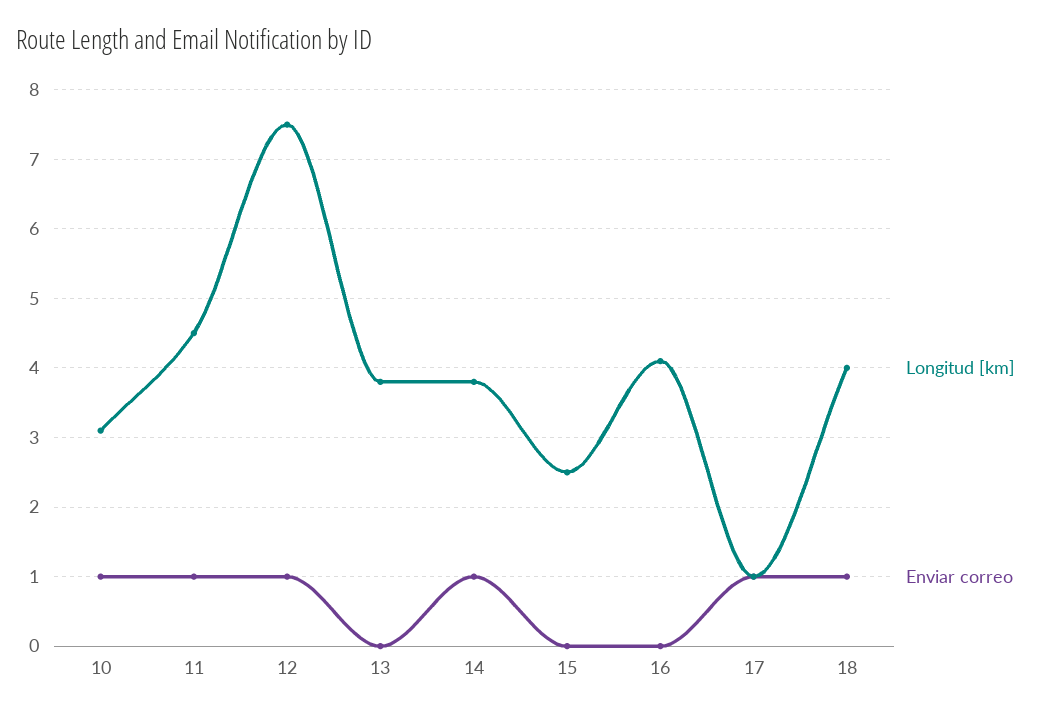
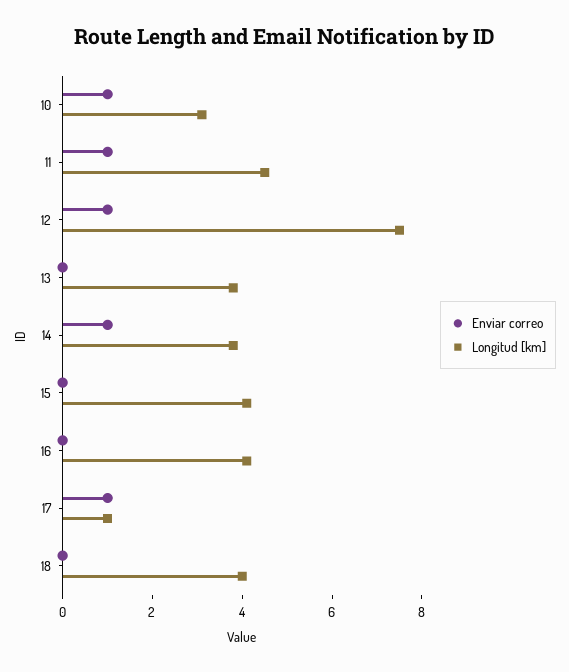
  {
    "Longitud [km]": {
      "10": 3.1,
      "11": 4.5,
      "12": 7.5,
      "13": 3.8,
      "14": 3.8,
-     "15": 2.5,
+     "15": 4,
      "16": 4.1,
      "17": 1,
      "18": 4
    },
    "Enviar correo": {
      "10": 1,
      "11": 1,
      "12": 1,
      "13": 0,
      "14": 1,
      "15": 0,
      "16": 0,
      "17": 1,
-     "18": 1
+     "18": 0
    }
  }

